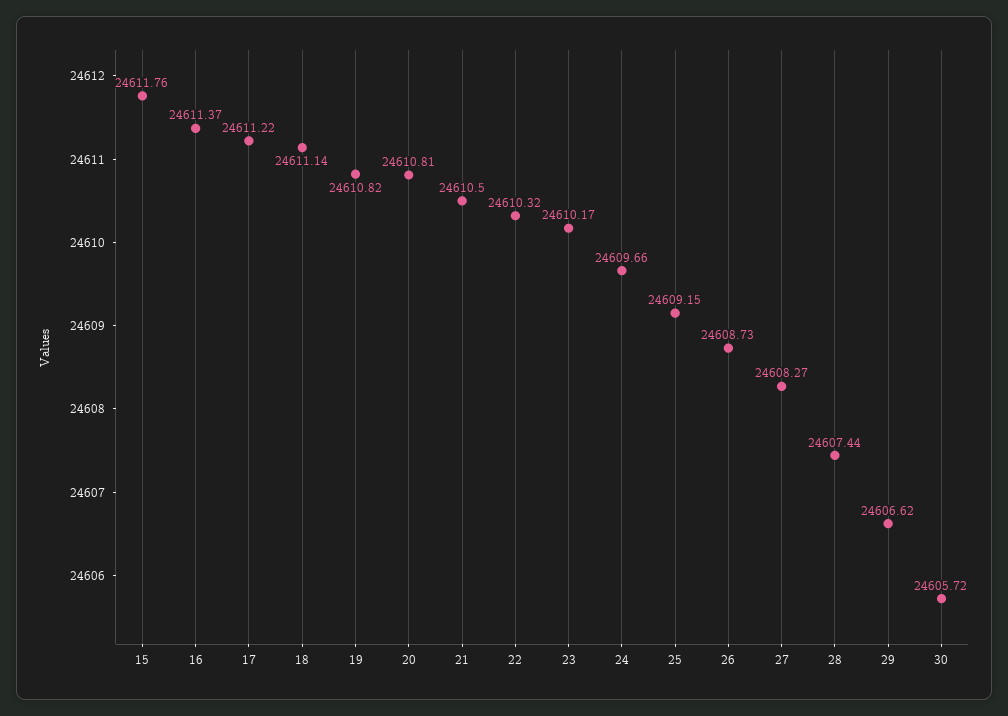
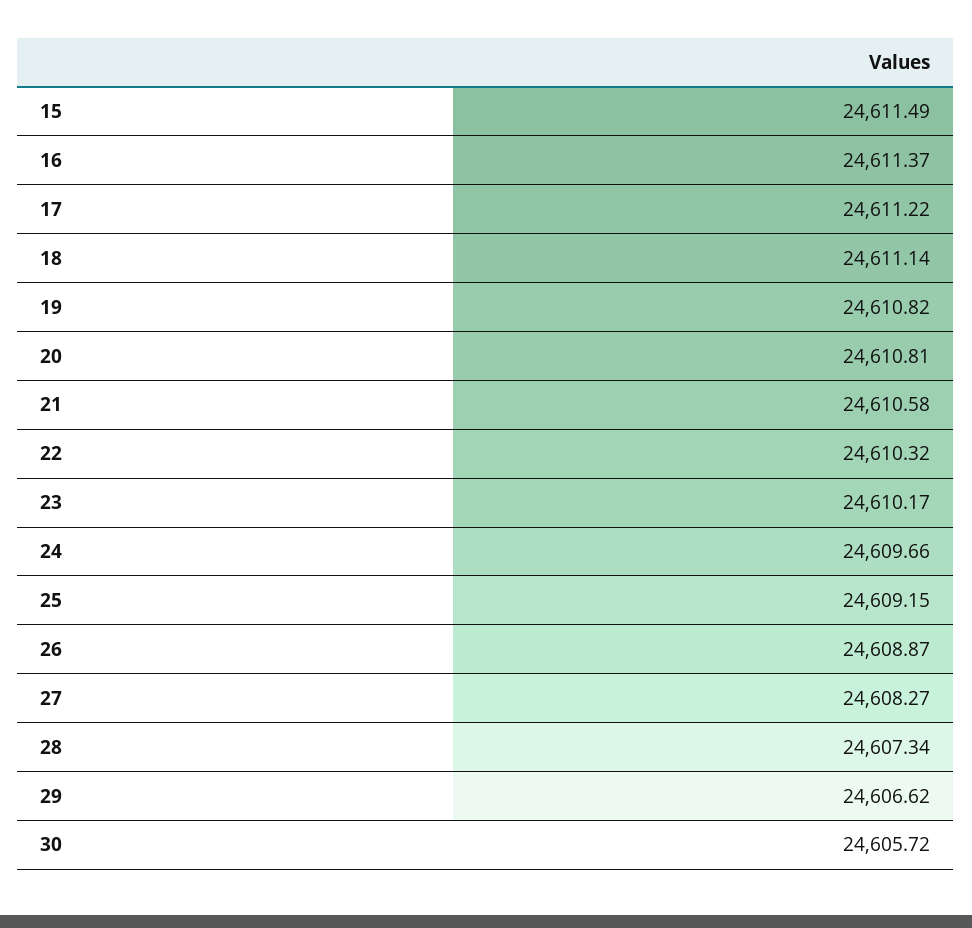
  {
-   "15": 24611.76,
+   "15": 24611.49,
    "16": 24611.37,
    "17": 24611.22,
    "18": 24611.14,
    "19": 24610.82,
    "20": 24610.81,
-   "21": 24610.5,
+   "21": 24610.58,
    "22": 24610.32,
    "23": 24610.17,
    "24": 24609.66,
    "25": 24609.15,
-   "26": 24608.73,
+   "26": 24608.87,
    "27": 24608.27,
-   "28": 24607.44,
+   "28": 24607.34,
    "29": 24606.62,
    "30": 24605.72
  }

